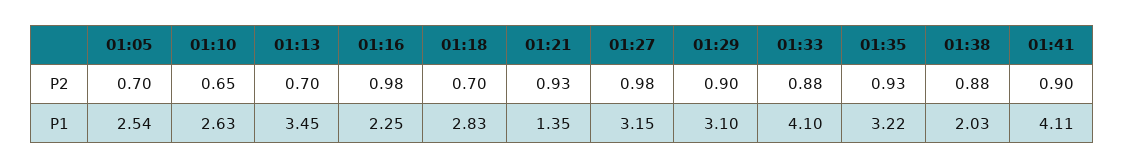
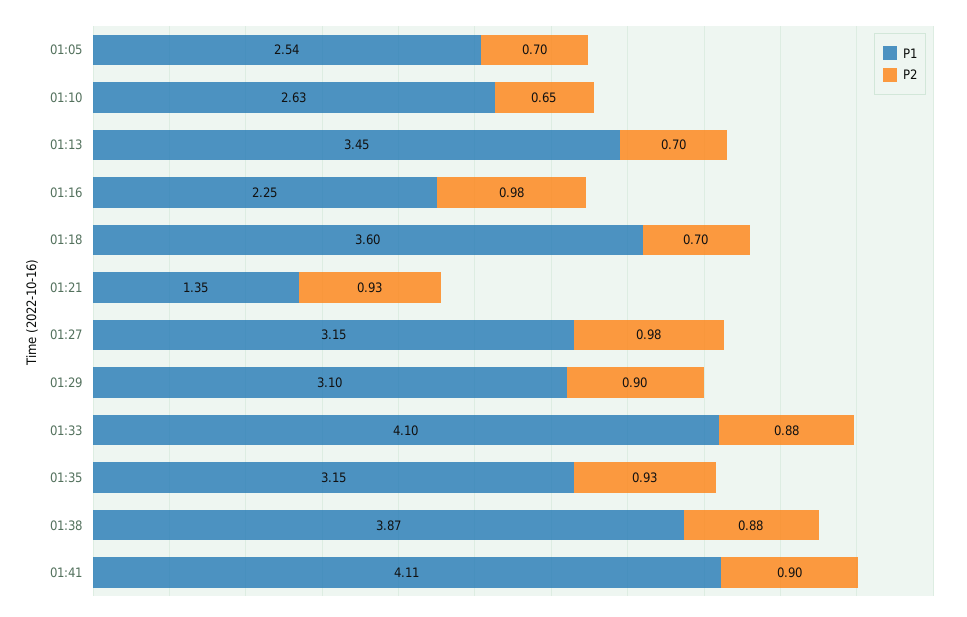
  {
    "P2": {
      "01:05": 0.7,
      "01:10": 0.65,
      "01:13": 0.7,
      "01:16": 0.98,
      "01:18": 0.7,
      "01:21": 0.93,
      "01:27": 0.98,
      "01:29": 0.9,
      "01:33": 0.88,
      "01:35": 0.93,
      "01:38": 0.88,
      "01:41": 0.9
    },
    "P1": {
      "01:05": 2.54,
      "01:10": 2.63,
      "01:13": 3.45,
      "01:16": 2.25,
-     "01:18": 2.83,
+     "01:18": 3.6,
      "01:21": 1.35,
      "01:27": 3.15,
      "01:29": 3.1,
      "01:33": 4.1,
-     "01:35": 3.22,
+     "01:35": 3.15,
-     "01:38": 2.03,
+     "01:38": 3.87,
      "01:41": 4.11
    }
  }

